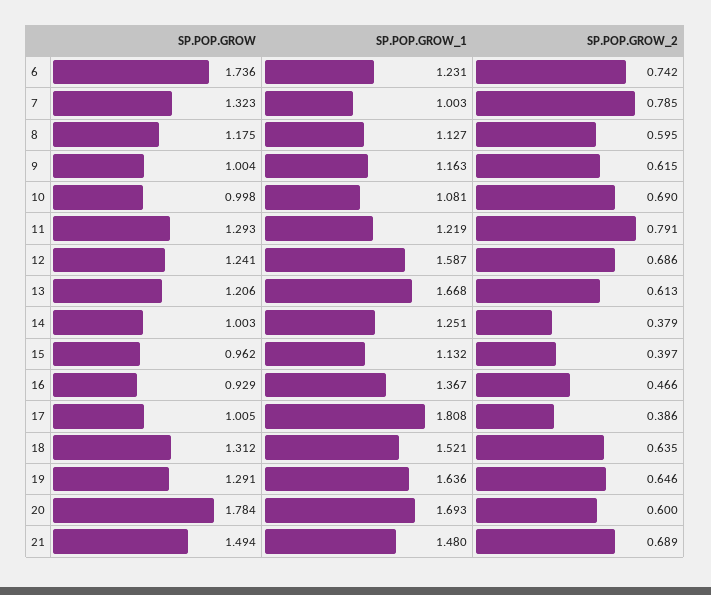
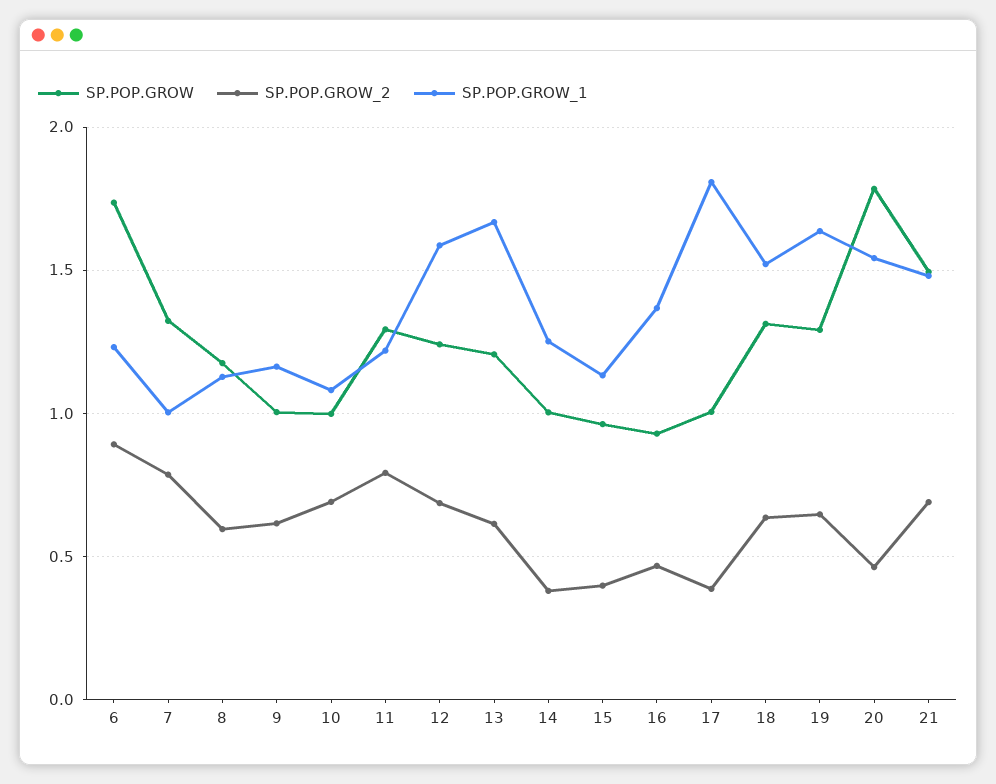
  {
    "SP.POP.GROW": {
      "6": 1.736,
      "7": 1.323,
      "8": 1.175,
      "9": 1.004,
      "10": 0.998,
      "11": 1.293,
      "12": 1.241,
      "13": 1.206,
      "14": 1.003,
      "15": 0.962,
      "16": 0.929,
      "17": 1.005,
      "18": 1.312,
      "19": 1.291,
      "20": 1.784,
      "21": 1.494
    },
    "SP.POP.GROW_1": {
      "6": 1.231,
      "7": 1.003,
      "8": 1.127,
      "9": 1.163,
      "10": 1.081,
      "11": 1.219,
      "12": 1.587,
      "13": 1.668,
      "14": 1.251,
      "15": 1.132,
      "16": 1.367,
      "17": 1.808,
      "18": 1.521,
      "19": 1.636,
-     "20": 1.693,
+     "20": 1.55,
      "21": 1.48
    },
    "SP.POP.GROW_2": {
-     "6": 0.742,
+     "6": 0.9,
      "7": 0.785,
      "8": 0.595,
      "9": 0.615,
      "10": 0.69,
      "11": 0.791,
      "12": 0.686,
      "13": 0.613,
      "14": 0.379,
      "15": 0.397,
      "16": 0.466,
      "17": 0.386,
      "18": 0.635,
      "19": 0.646,
-     "20": 0.6,
+     "20": 0.45,
      "21": 0.689
    }
  }

